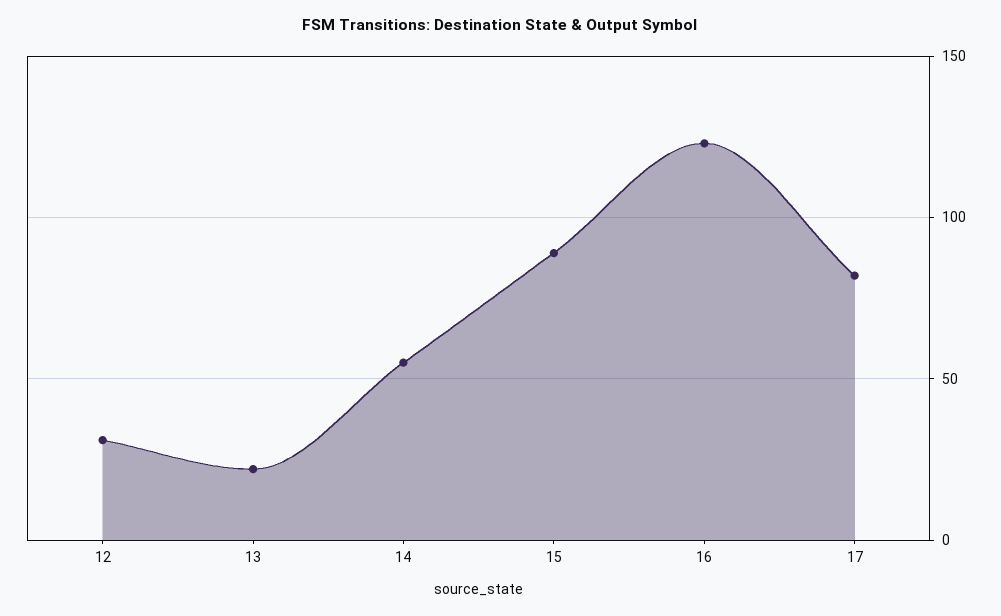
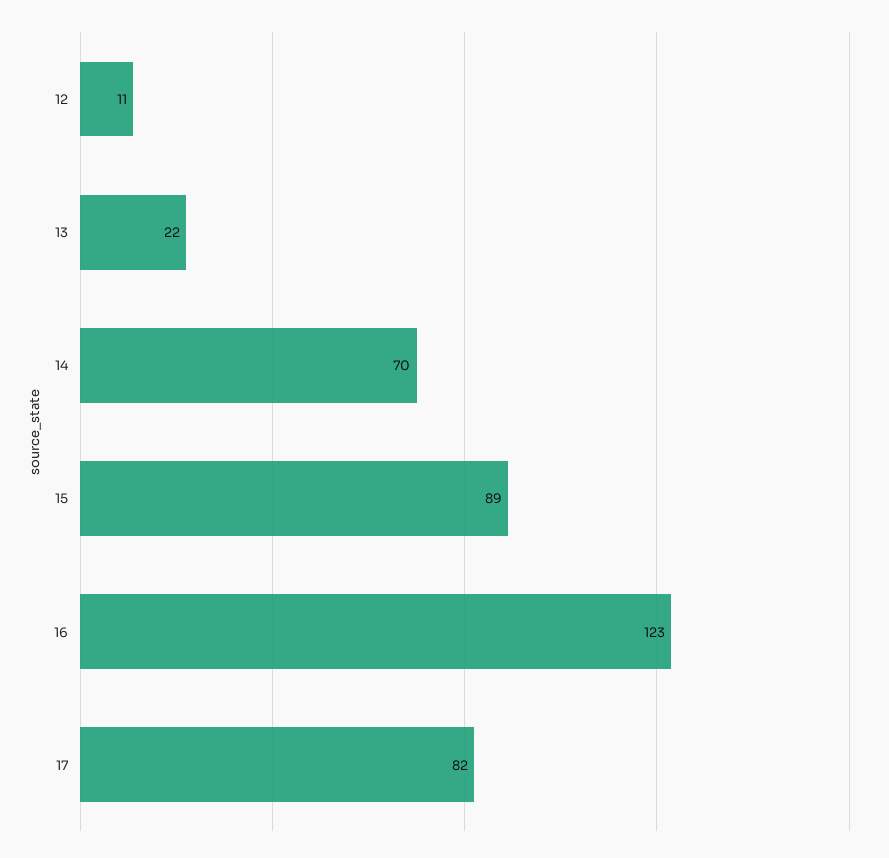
  {
-   "12": 30,
+   "12": 11,
    "13": 22,
-   "14": 55,
+   "14": 70,
    "15": 89,
    "16": 123,
    "17": 82
  }

